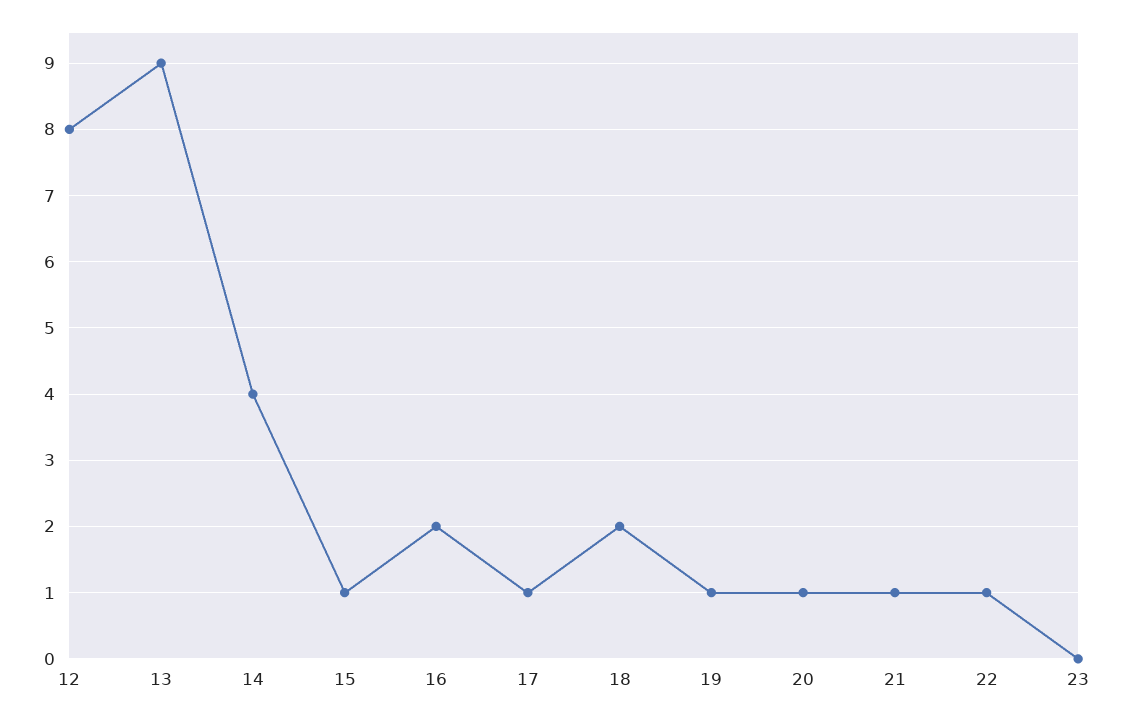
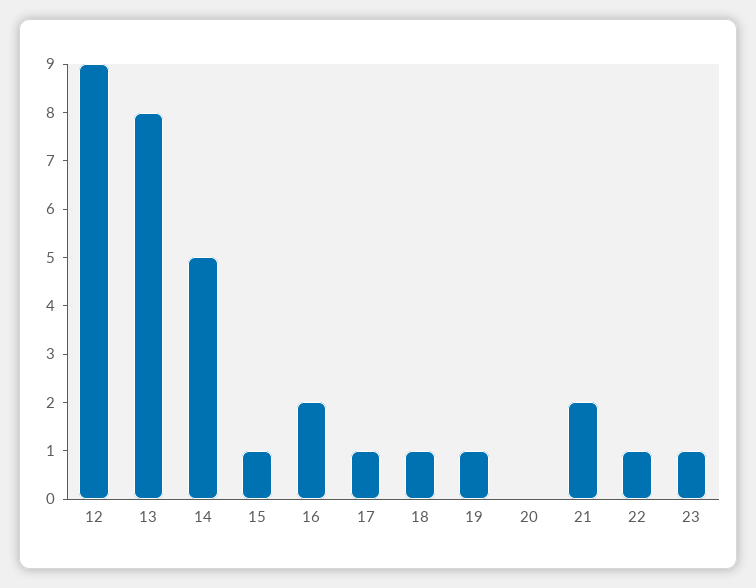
  {
-   "12": 8,
+   "12": 9,
-   "13": 9,
+   "13": 8,
-   "14": 4,
+   "14": 5,
    "15": 1,
    "16": 2,
    "17": 1,
-   "18": 2,
+   "18": 1,
    "19": 1,
-   "20": 1,
+   "20": 0,
-   "21": 1,
+   "21": 2,
    "22": 1,
-   "23": 0
+   "23": 1
  }

